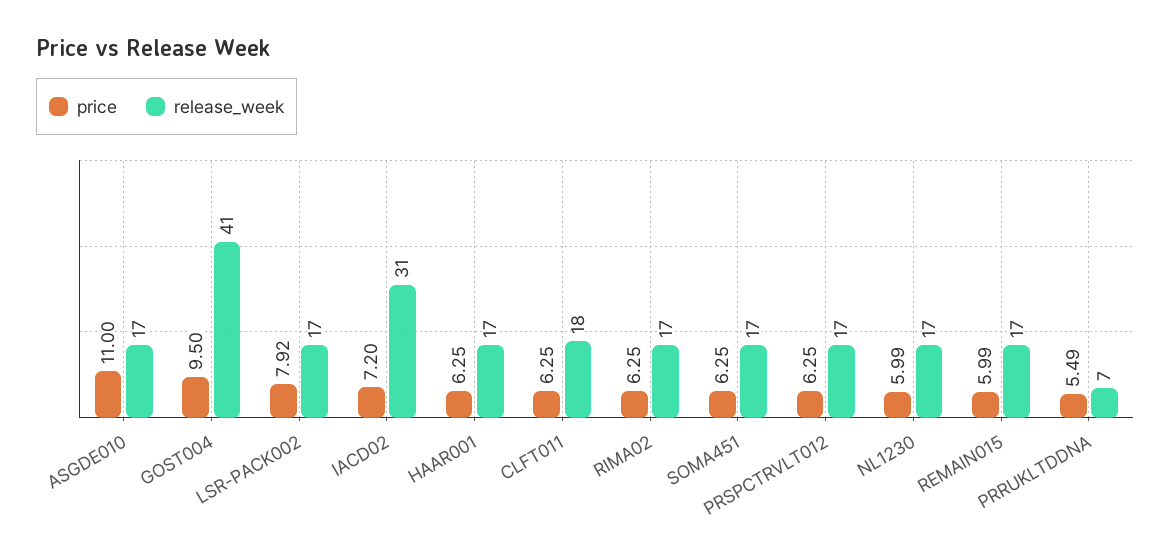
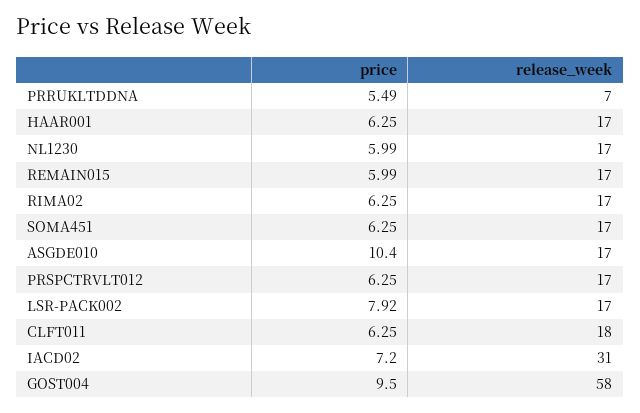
  {
    "price": {
-     "ASGDE010": 11,
+     "ASGDE010": 10.4,
      "GOST004": 9.5,
      "LSR-PACK002": 7.92,
      "IACD02": 7.2,
      "HAAR001": 6.25,
      "CLFT011": 6.25,
      "RIMA02": 6.25,
      "SOMA451": 6.25,
      "PRSPCTRVLT012": 6.25,
      "NL1230": 5.99,
      "REMAIN015": 5.99,
      "PRRUKLTDDNA": 5.49
    },
    "release_week": {
      "ASGDE010": 17,
-     "GOST004": 41,
+     "GOST004": 58,
      "LSR-PACK002": 17,
      "IACD02": 31,
      "HAAR001": 17,
      "CLFT011": 18,
      "RIMA02": 17,
      "SOMA451": 17,
      "PRSPCTRVLT012": 17,
      "NL1230": 17,
      "REMAIN015": 17,
      "PRRUKLTDDNA": 7
    }
  }

